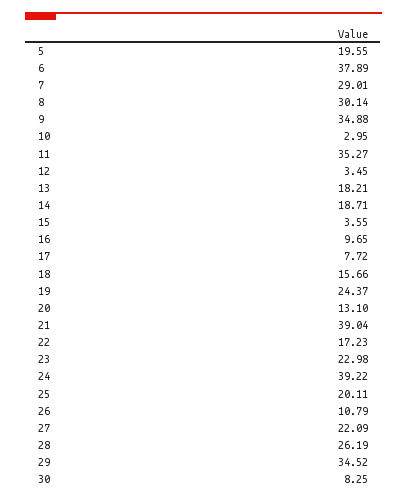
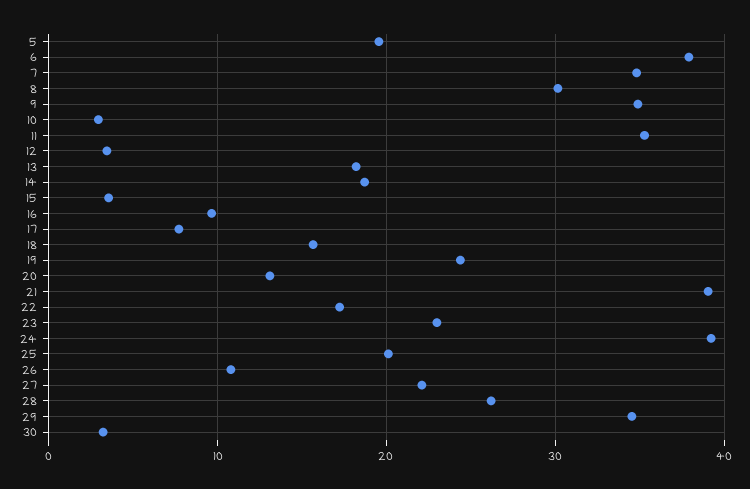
  {
    "5": 19.55,
    "6": 37.89,
-   "7": 29.01,
+   "7": 35,
    "8": 30.14,
    "9": 34.88,
    "10": 2.95,
    "11": 35.27,
    "12": 3.45,
    "13": 18.21,
    "14": 18.71,
    "15": 3.55,
    "16": 9.65,
    "17": 7.72,
    "18": 15.66,
    "19": 24.37,
    "20": 13.1,
    "21": 39.04,
    "22": 17.23,
    "23": 22.98,
    "24": 39.22,
    "25": 20.11,
    "26": 10.79,
    "27": 22.09,
    "28": 26.19,
    "29": 34.52,
-   "30": 8.25
+   "30": 3
  }

